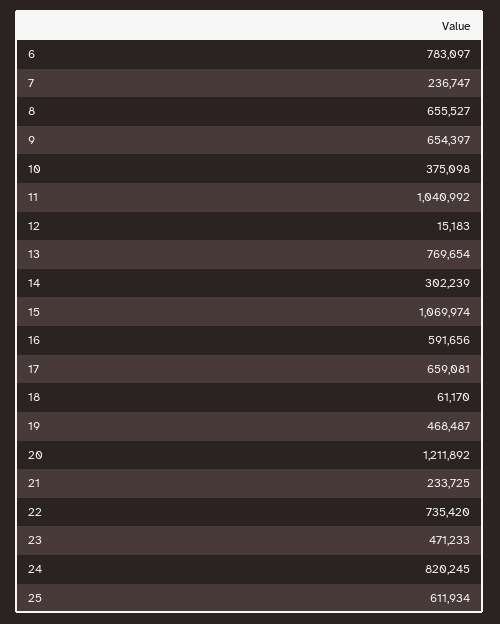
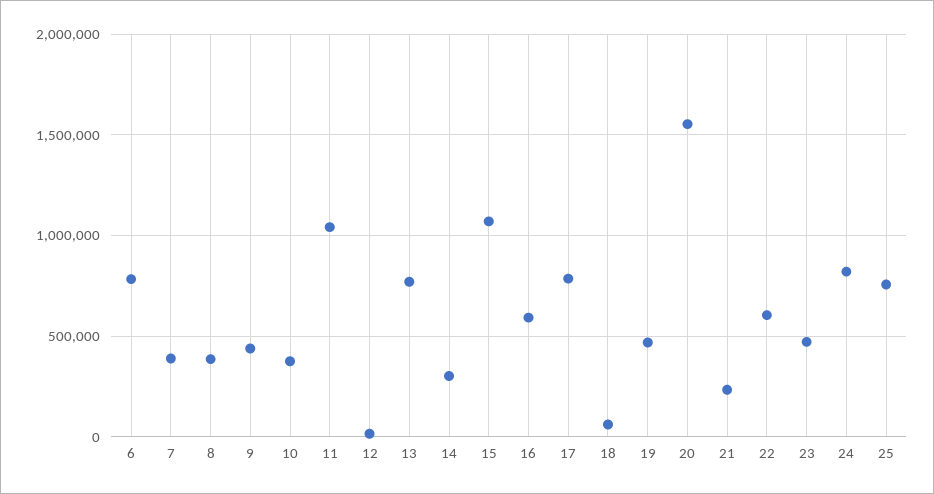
  {
    "6": 783097,
-   "7": 236747,
+   "7": 400000,
-   "8": 655527,
+   "8": 400000,
-   "9": 654397,
+   "9": 450000,
    "10": 375098,
    "11": 1040992,
    "12": 15183,
    "13": 769654,
    "14": 302239,
    "15": 1069974,
    "16": 591656,
-   "17": 659081,
+   "17": 800000,
    "18": 61170,
    "19": 468487,
-   "20": 1211892,
+   "20": 1550000,
    "21": 233725,
-   "22": 735420,
+   "22": 600000,
    "23": 471233,
    "24": 820245,
-   "25": 611934
+   "25": 750000
  }

